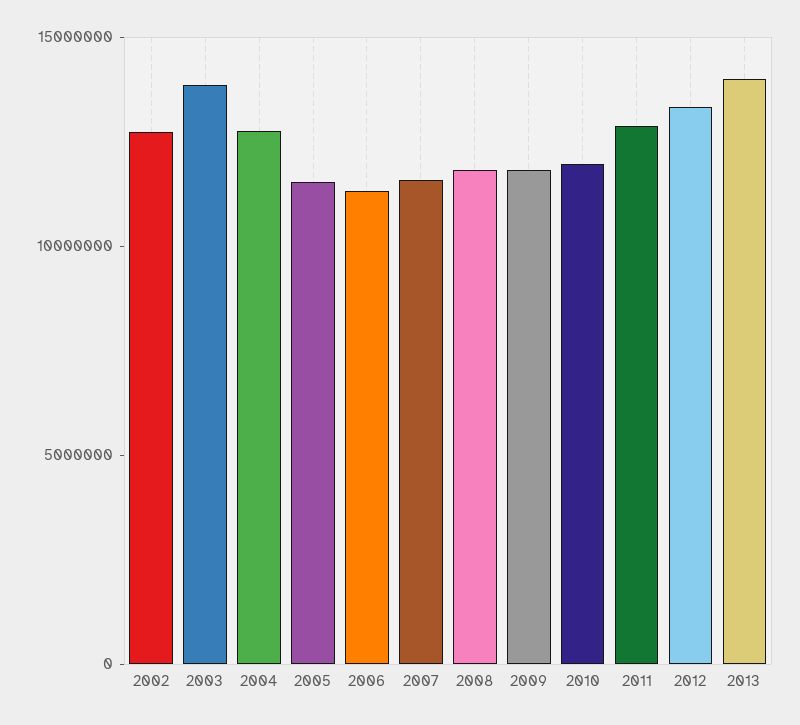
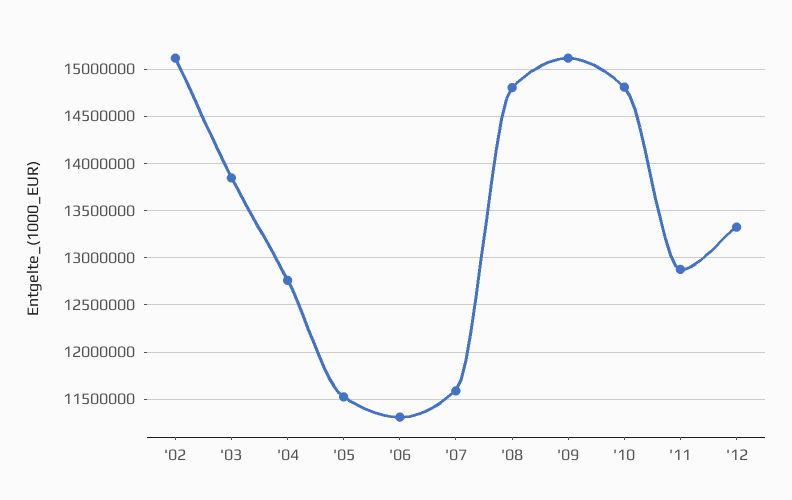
  {
-   "2002": 13000000,
+   "2002": 15100000,
    "2003": 13800000,
    "2004": 12800000,
    "2005": 11500000,
    "2006": 11300000,
    "2007": 11600000,
-   "2008": 12000000,
+   "2008": 14800000,
-   "2009": 12000000,
+   "2009": 15100000,
-   "2010": 12000000,
+   "2010": 14800000,
    "2011": 12900000,
-   "2012": 13300000,
+   "2012": 13300000
-   "2013": 14000000
  }

